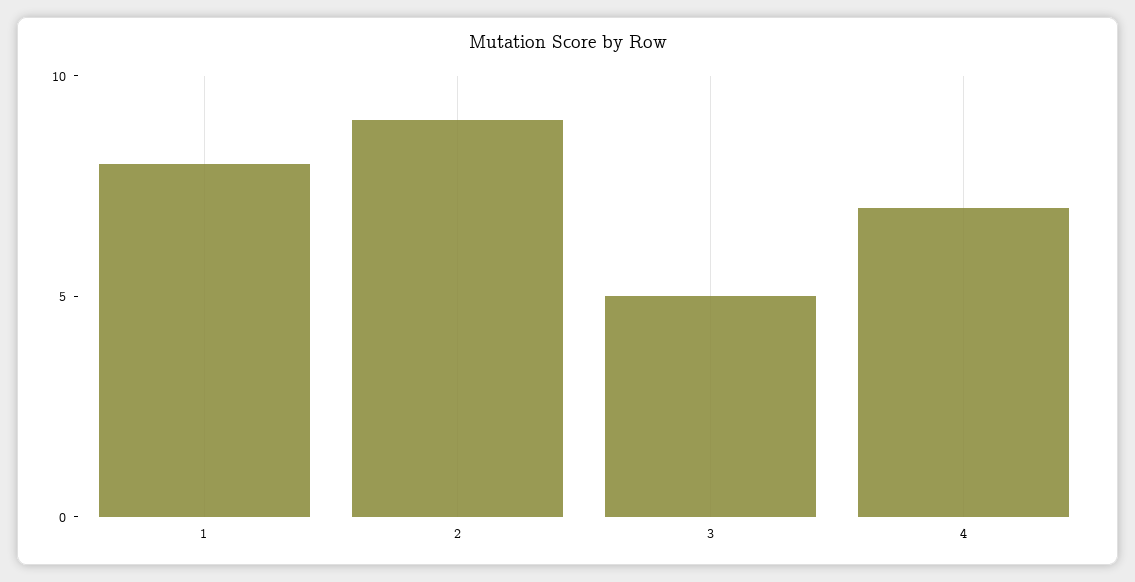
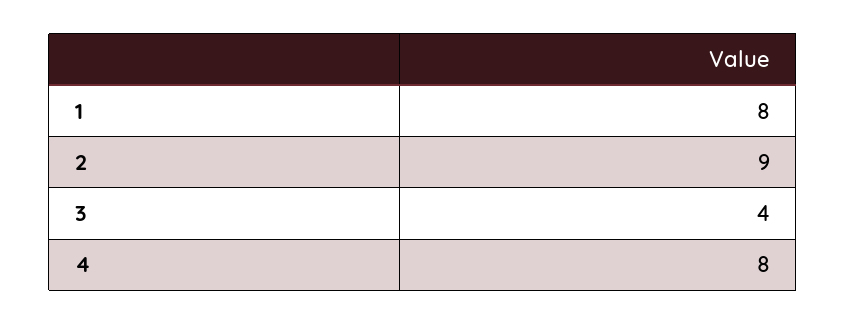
  {
    "1": 8,
    "2": 9,
-   "3": 5,
+   "3": 4,
-   "4": 7
+   "4": 8
  }

